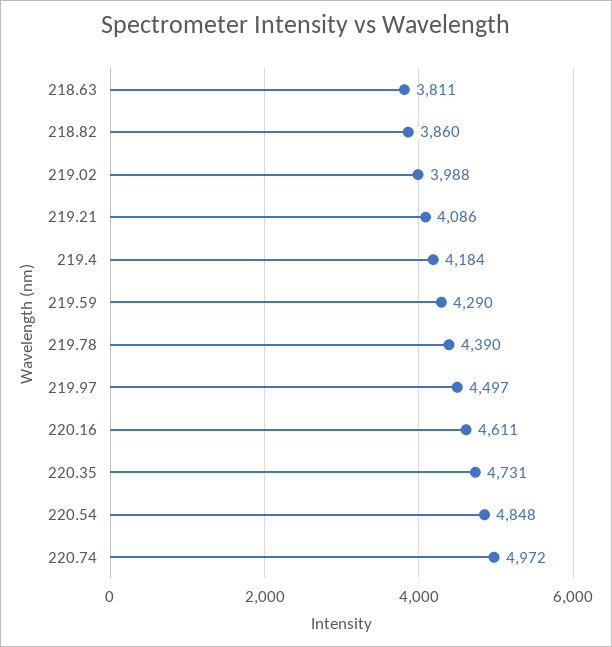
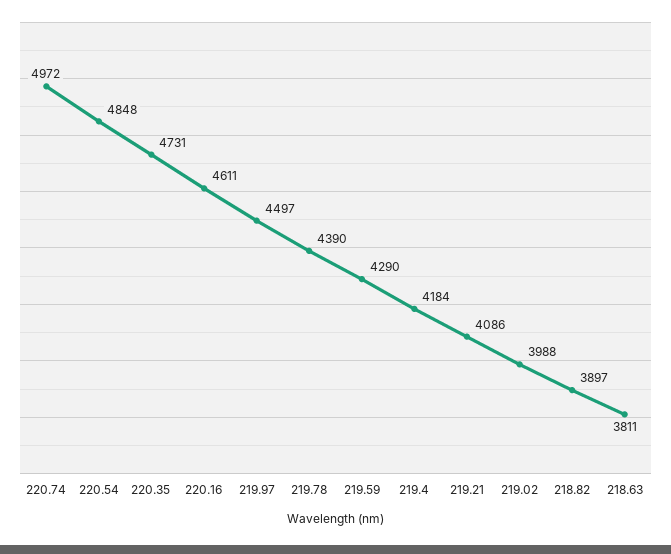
  {
    "218.63": 3811,
-   "218.82": 3860,
+   "218.82": 3897,
    "219.02": 3988,
    "219.21": 4086,
    "219.4": 4184,
    "219.59": 4290,
    "219.78": 4390,
    "219.97": 4497,
    "220.16": 4611,
    "220.35": 4731,
    "220.54": 4848,
    "220.74": 4972
  }

